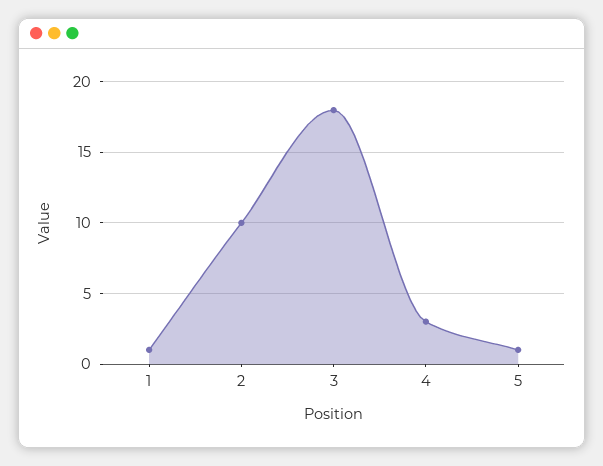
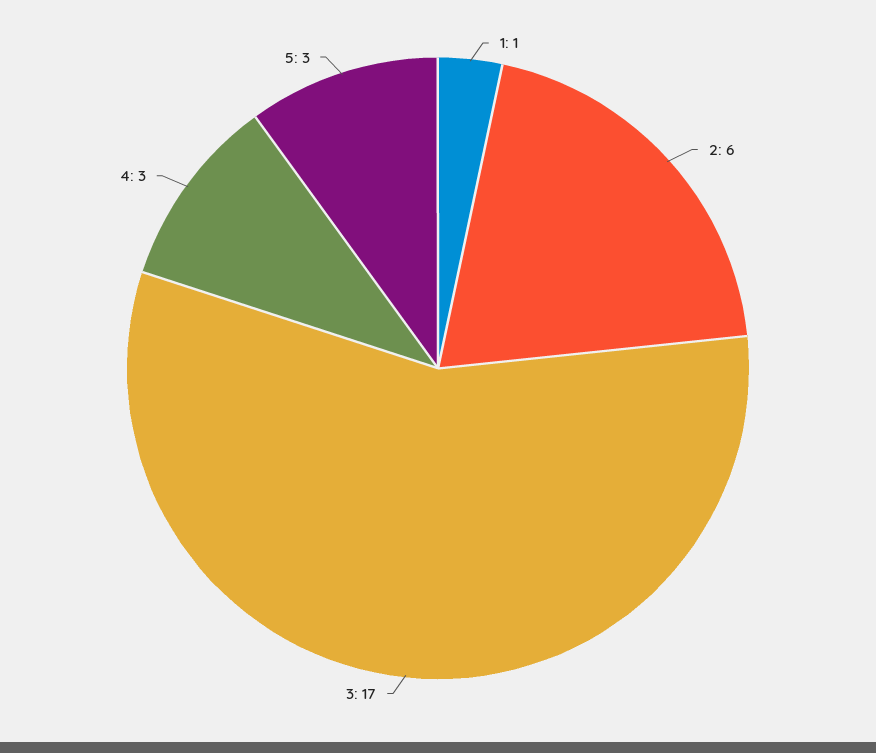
  {
    "1": 1,
-   "2": 10,
+   "2": 6,
-   "3": 18,
+   "3": 17,
    "4": 3,
-   "5": 1
+   "5": 3
  }

